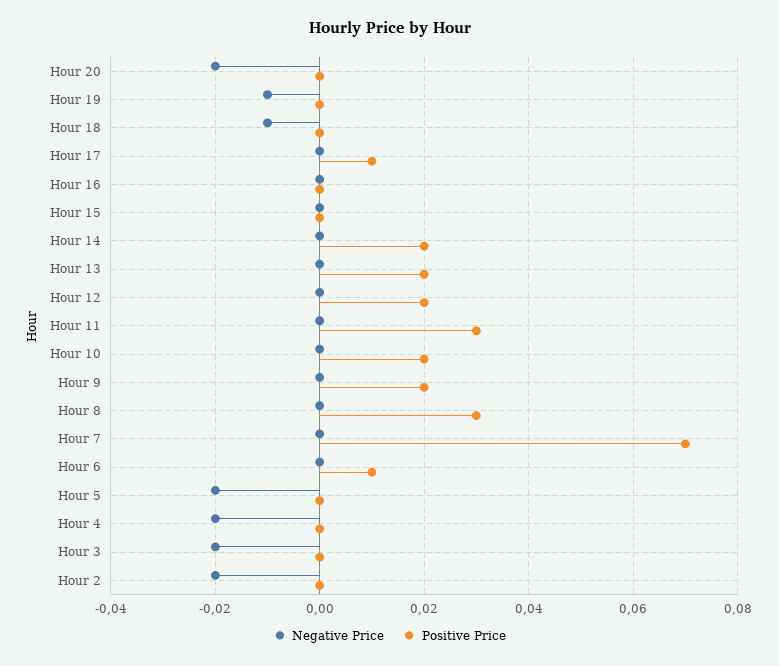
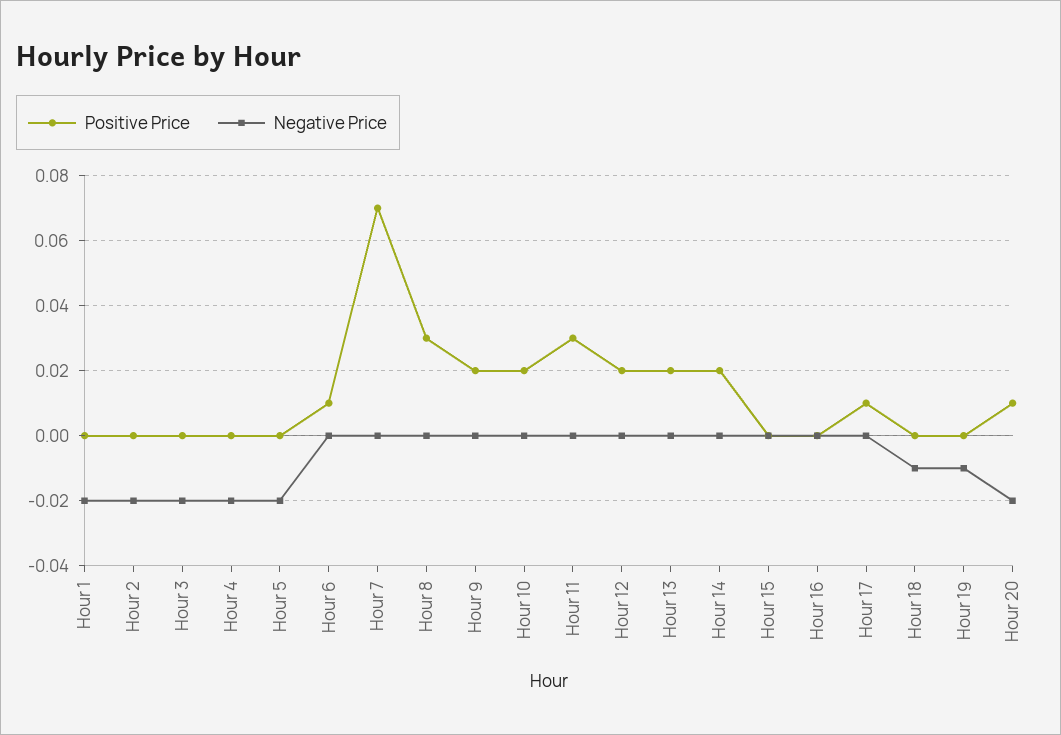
  {
    "Negative Price": {
      "Hour 20": -0.02,
      "Hour 19": -0.01,
      "Hour 18": -0.01,
      "Hour 17": 0,
      "Hour 16": 0,
      "Hour 15": 0,
      "Hour 14": 0,
      "Hour 13": 0,
      "Hour 12": 0,
      "Hour 11": 0,
      "Hour 10": 0,
      "Hour 9": 0,
      "Hour 8": 0,
      "Hour 7": 0,
      "Hour 6": 0,
      "Hour 5": -0.02,
      "Hour 4": -0.02,
      "Hour 3": -0.02,
-     "Hour 2": -0.02
+     "Hour 2": -0.02,
+     "Hour 1": -0.02
    },
    "Positive Price": {
-     "Hour 20": 0,
+     "Hour 20": 0.01,
      "Hour 19": 0,
      "Hour 18": 0,
      "Hour 17": 0.01,
      "Hour 16": 0,
      "Hour 15": 0,
      "Hour 14": 0.02,
      "Hour 13": 0.02,
      "Hour 12": 0.02,
      "Hour 11": 0.03,
      "Hour 10": 0.02,
      "Hour 9": 0.02,
      "Hour 8": 0.03,
      "Hour 7": 0.07,
      "Hour 6": 0.01,
      "Hour 5": 0,
      "Hour 4": 0,
      "Hour 3": 0,
-     "Hour 2": 0
+     "Hour 2": 0,
+     "Hour 1": 0
    }
  }

